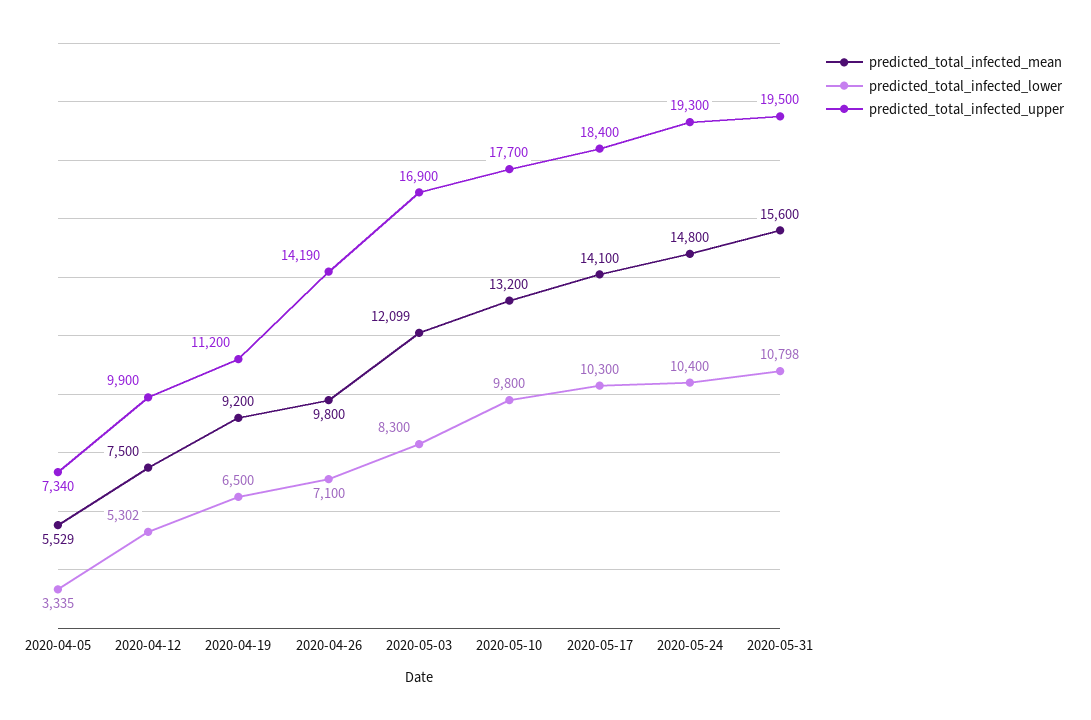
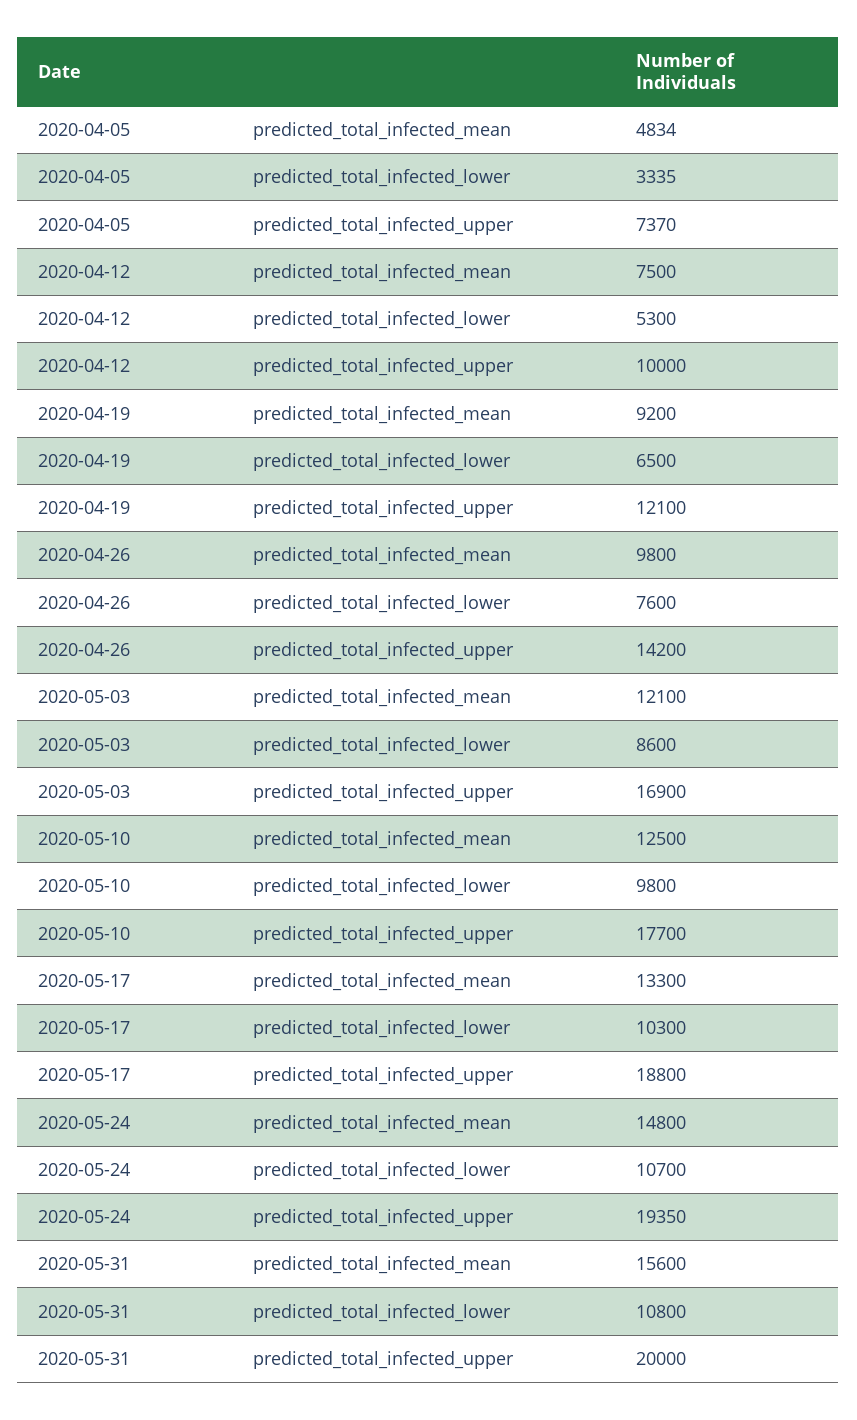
  {
    "predicted_total_infected_mean": {
-     "2020-04-05": 5529,
+     "2020-04-05": 4834,
      "2020-04-12": 7500,
      "2020-04-19": 9200,
      "2020-04-26": 9800,
-     "2020-05-03": 12099,
+     "2020-05-03": 12100,
-     "2020-05-10": 13200,
+     "2020-05-10": 12500,
-     "2020-05-17": 14100,
+     "2020-05-17": 13300,
      "2020-05-24": 14800,
      "2020-05-31": 15600
    },
    "predicted_total_infected_lower": {
      "2020-04-05": 3335,
-     "2020-04-12": 5302,
+     "2020-04-12": 5300,
      "2020-04-19": 6500,
-     "2020-04-26": 7100,
+     "2020-04-26": 7600,
-     "2020-05-03": 8300,
+     "2020-05-03": 8600,
      "2020-05-10": 9800,
      "2020-05-17": 10300,
-     "2020-05-24": 10400,
+     "2020-05-24": 10700,
-     "2020-05-31": 10798
+     "2020-05-31": 10800
    },
    "predicted_total_infected_upper": {
-     "2020-04-05": 7340,
+     "2020-04-05": 7370,
-     "2020-04-12": 9900,
+     "2020-04-12": 10000,
-     "2020-04-19": 11200,
+     "2020-04-19": 12100,
-     "2020-04-26": 14190,
+     "2020-04-26": 14200,
      "2020-05-03": 16900,
      "2020-05-10": 17700,
-     "2020-05-17": 18400,
+     "2020-05-17": 18800,
-     "2020-05-24": 19300,
+     "2020-05-24": 19350,
-     "2020-05-31": 19500
+     "2020-05-31": 20000
    }
  }

